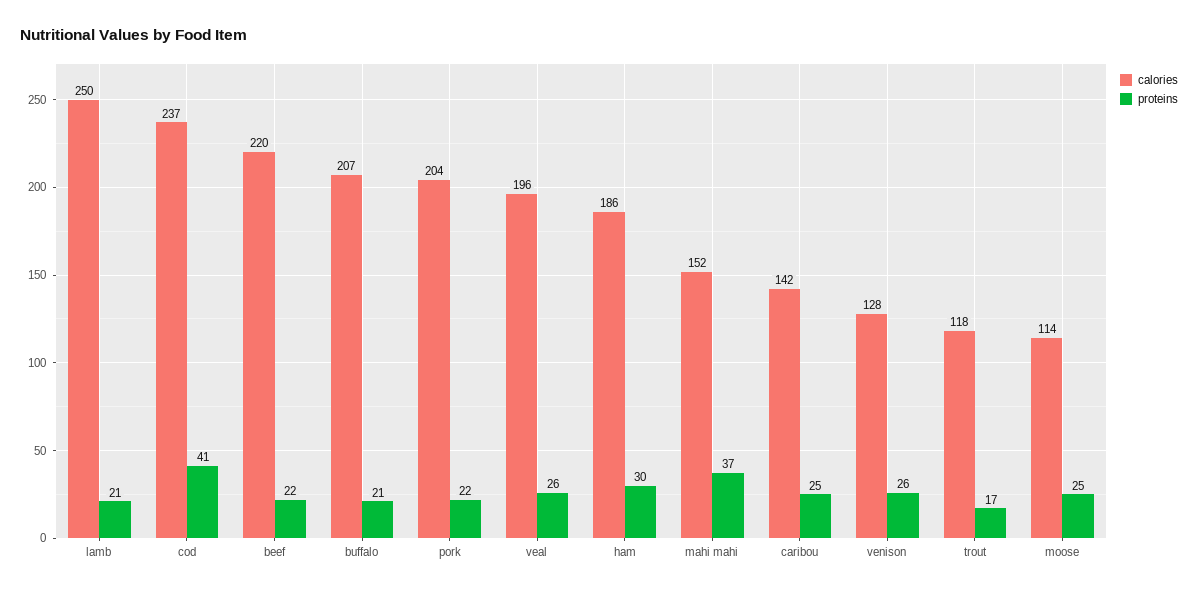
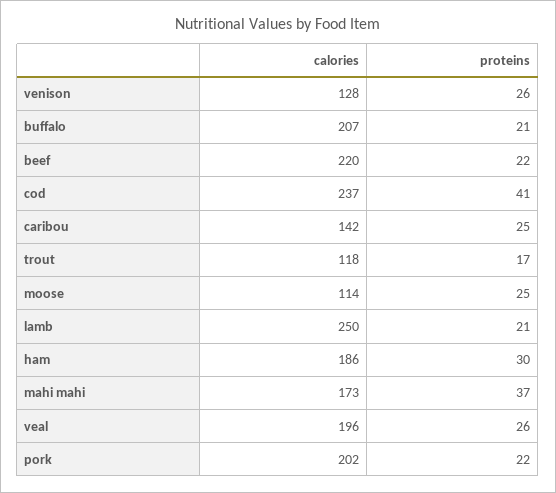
  {
    "calories": {
      "lamb": 250,
      "cod": 237,
      "beef": 220,
      "buffalo": 207,
-     "pork": 204,
+     "pork": 202,
      "veal": 196,
      "ham": 186,
-     "mahi mahi": 152,
+     "mahi mahi": 173,
      "caribou": 142,
      "venison": 128,
      "trout": 118,
      "moose": 114
    },
    "proteins": {
      "lamb": 21,
      "cod": 41,
      "beef": 22,
      "buffalo": 21,
      "pork": 22,
      "veal": 26,
      "ham": 30,
      "mahi mahi": 37,
      "caribou": 25,
      "venison": 26,
      "trout": 17,
      "moose": 25
    }
  }

